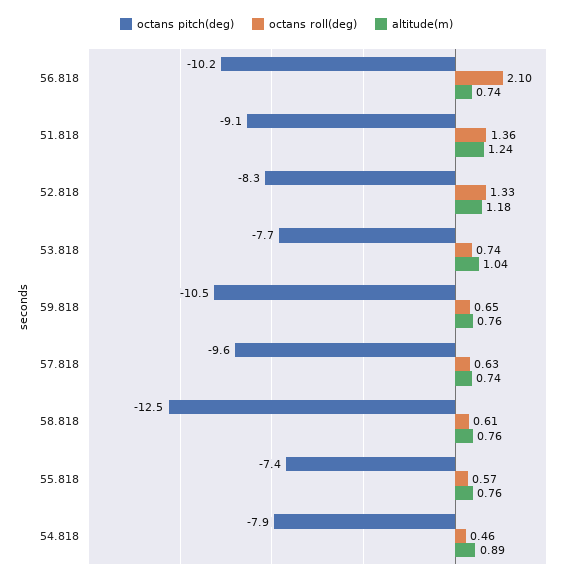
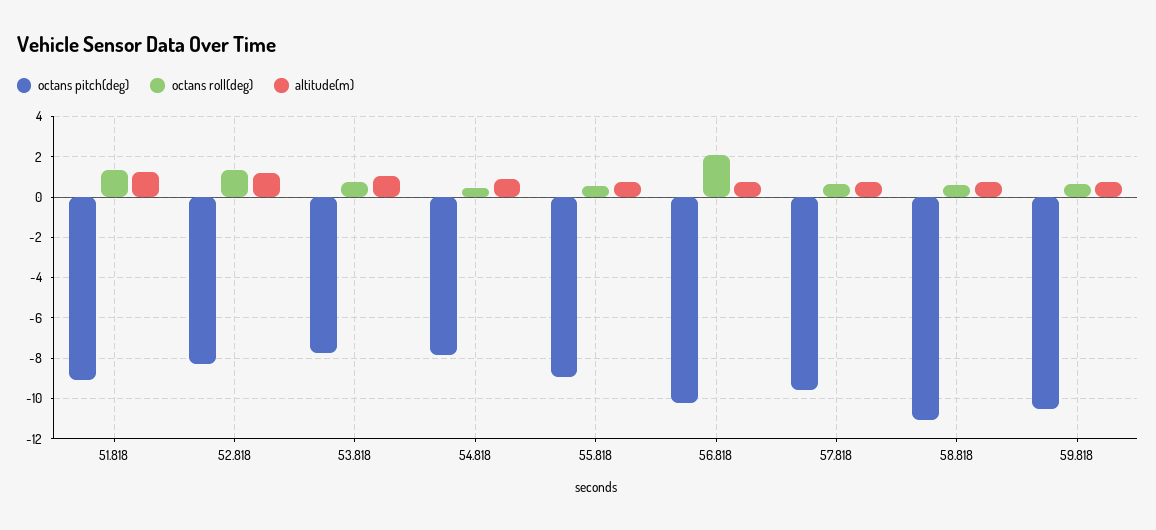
  {
    "octans pitch(deg)": {
      "56.818": -10.2,
      "51.818": -9.1,
      "52.818": -8.3,
      "53.818": -7.7,
      "59.818": -10.5,
      "57.818": -9.6,
-     "58.818": -12.5,
+     "58.818": -11,
-     "55.818": -7.4,
+     "55.818": -9,
      "54.818": -7.9
    },
    "octans roll(deg)": {
      "56.818": 2.1,
      "51.818": 1.36,
      "52.818": 1.33,
      "53.818": 0.74,
      "59.818": 0.65,
      "57.818": 0.63,
      "58.818": 0.61,
      "55.818": 0.57,
      "54.818": 0.46
    },
    "altitude(m)": {
      "56.818": 0.74,
      "51.818": 1.24,
      "52.818": 1.18,
      "53.818": 1.04,
      "59.818": 0.76,
      "57.818": 0.74,
      "58.818": 0.76,
      "55.818": 0.76,
      "54.818": 0.89
    }
  }

